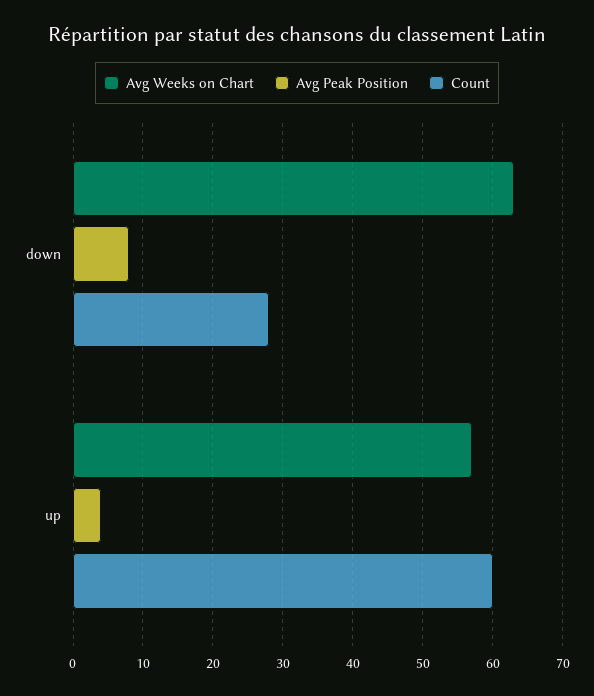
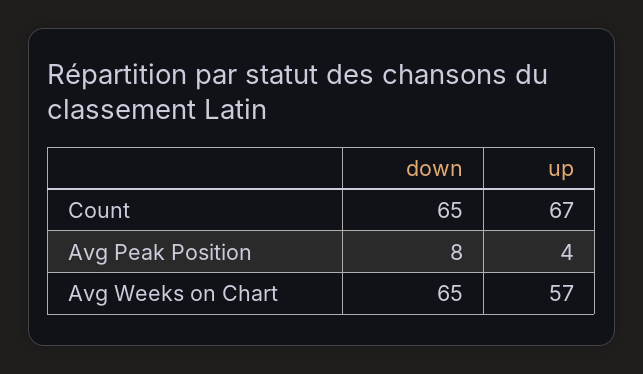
  {
    "Avg Weeks on Chart": {
-     "down": 63,
+     "down": 65,
      "up": 57
    },
    "Avg Peak Position": {
      "down": 8,
      "up": 4
    },
    "Count": {
-     "down": 28,
+     "down": 65,
-     "up": 60
+     "up": 67
    }
  }

